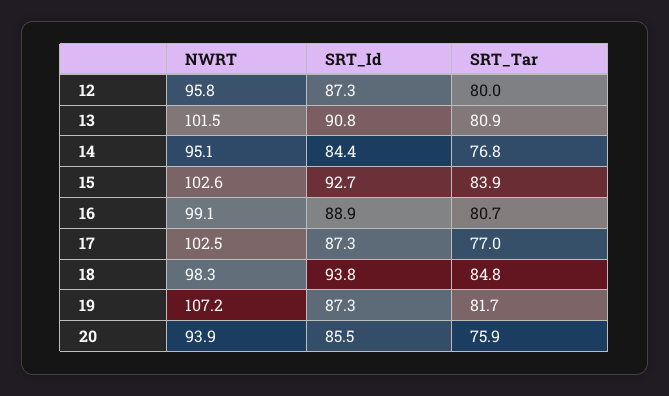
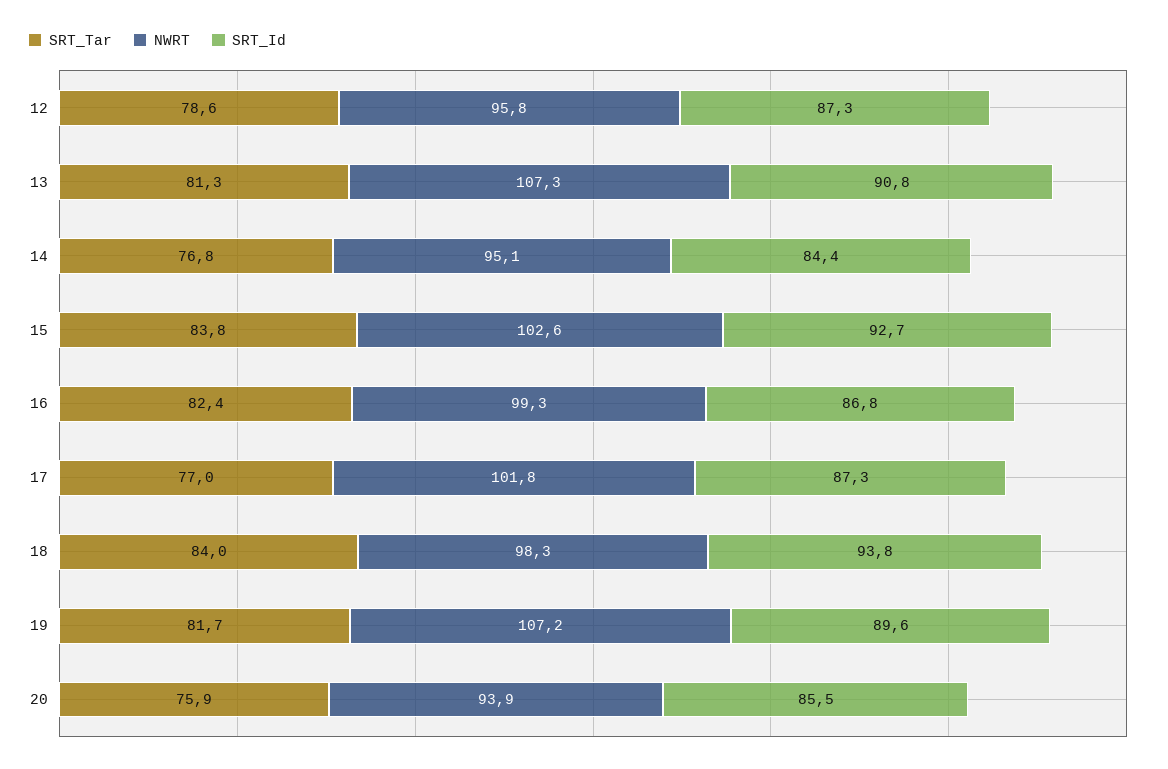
  {
    "NWRT": {
      "12": 95.8,
-     "13": 101.5,
+     "13": 107.3,
      "14": 95.1,
      "15": 102.6,
-     "16": 99.1,
+     "16": 99.3,
-     "17": 102.5,
+     "17": 101.8,
      "18": 98.3,
      "19": 107.2,
      "20": 93.9
    },
    "SRT_Id": {
      "12": 87.3,
      "13": 90.8,
      "14": 84.4,
      "15": 92.7,
-     "16": 88.9,
+     "16": 86.8,
      "17": 87.3,
      "18": 93.8,
-     "19": 87.3,
+     "19": 89.6,
      "20": 85.5
    },
    "SRT_Tar": {
-     "12": 80,
+     "12": 78.6,
-     "13": 80.9,
+     "13": 81.3,
      "14": 76.8,
-     "15": 83.9,
+     "15": 83.8,
-     "16": 80.7,
+     "16": 82.4,
      "17": 77,
-     "18": 84.8,
+     "18": 84,
      "19": 81.7,
      "20": 75.9
    }
  }

